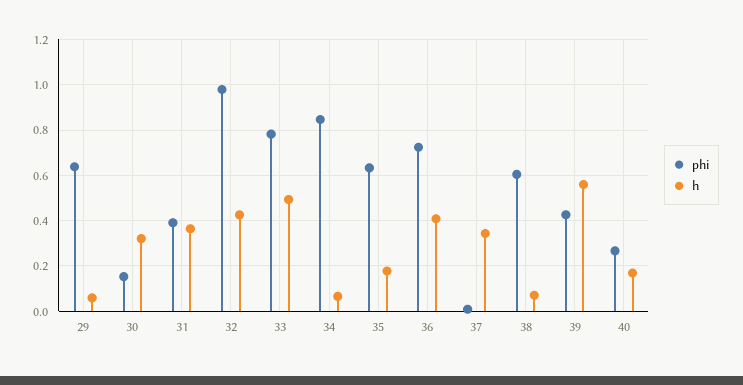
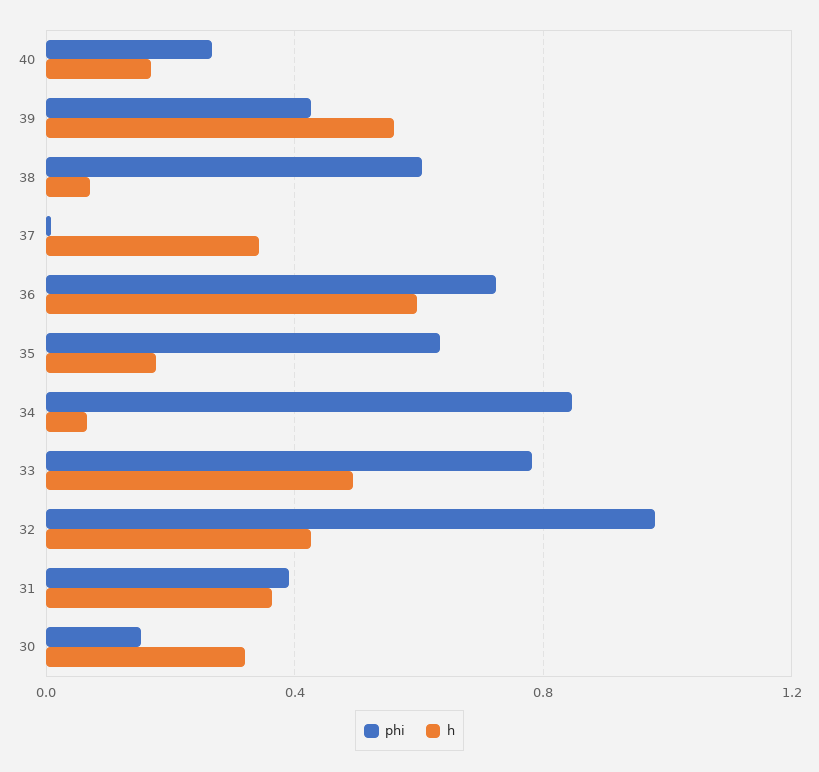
  {
    "phi": {
-     "29": 0.65,
      "30": 0.15,
      "31": 0.4,
      "32": 1,
      "33": 0.8,
      "34": 0.85,
      "35": 0.65,
      "36": 0.7,
      "37": 0,
      "38": 0.6,
      "39": 0.45,
      "40": 0.25
    },
    "h": {
-     "29": 0.05,
      "30": 0.3,
      "31": 0.35,
      "32": 0.45,
      "33": 0.5,
      "34": 0.05,
      "35": 0.2,
-     "36": 0.4,
+     "36": 0.6,
      "37": 0.35,
      "38": 0.05,
      "39": 0.55,
      "40": 0.15
    }
  }

